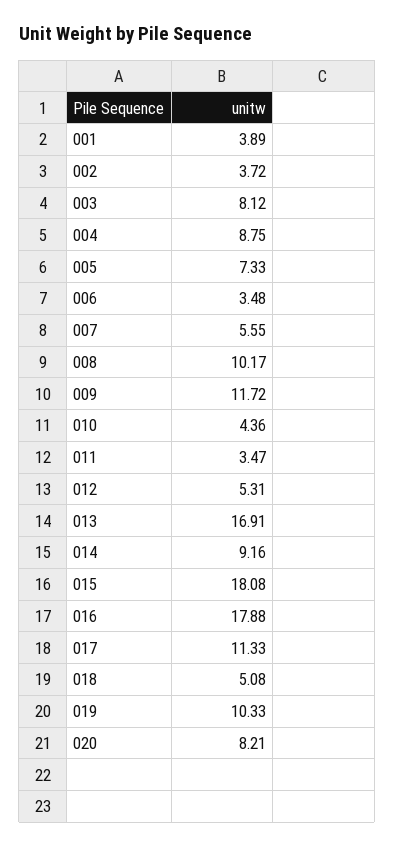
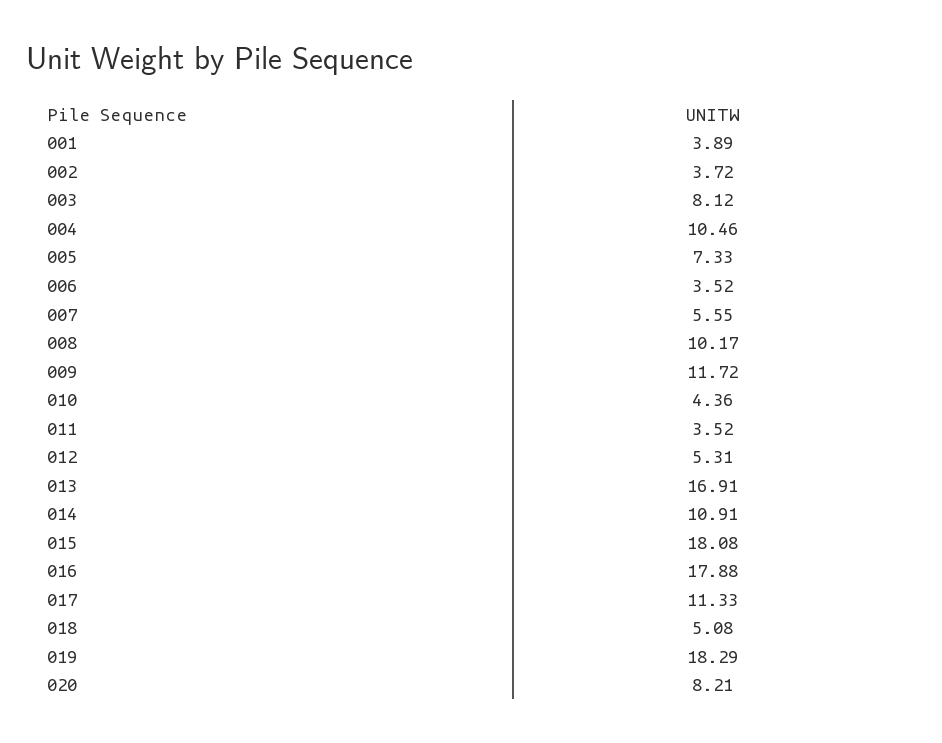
  {
    "001": 3.89,
    "002": 3.72,
    "003": 8.12,
-   "004": 8.75,
+   "004": 10.46,
    "005": 7.33,
-   "006": 3.48,
+   "006": 3.52,
    "007": 5.55,
    "008": 10.17,
    "009": 11.72,
    "010": 4.36,
-   "011": 3.47,
+   "011": 3.52,
    "012": 5.31,
    "013": 16.91,
-   "014": 9.16,
+   "014": 10.91,
    "015": 18.08,
    "016": 17.88,
    "017": 11.33,
    "018": 5.08,
-   "019": 10.33,
+   "019": 18.29,
    "020": 8.21
  }

